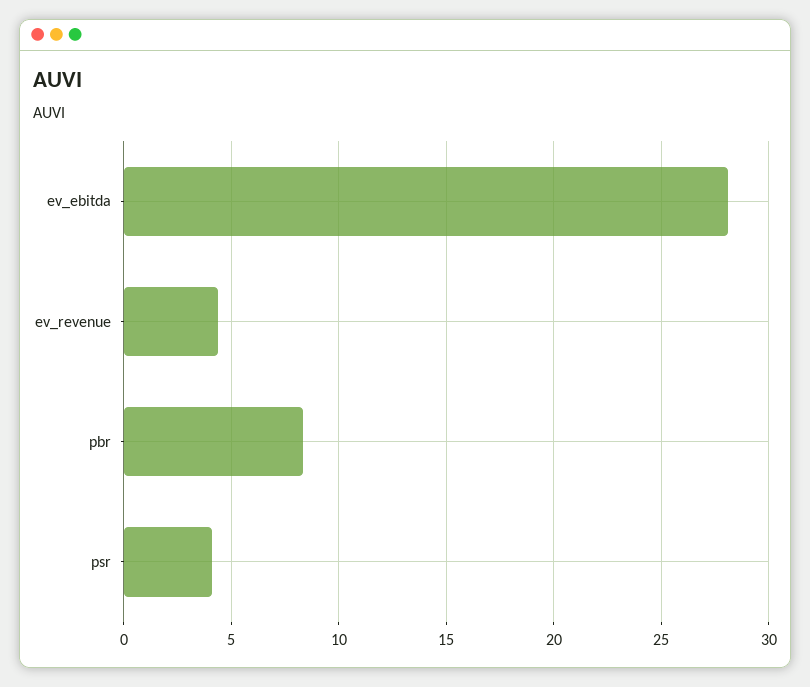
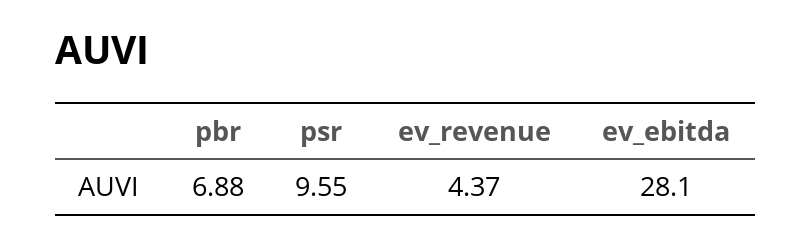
  {
    "ev_ebitda": 28.1,
    "ev_revenue": 4.37,
-   "pbr": 8.5,
+   "pbr": 6.88,
-   "psr": 4
+   "psr": 9.55
  }

